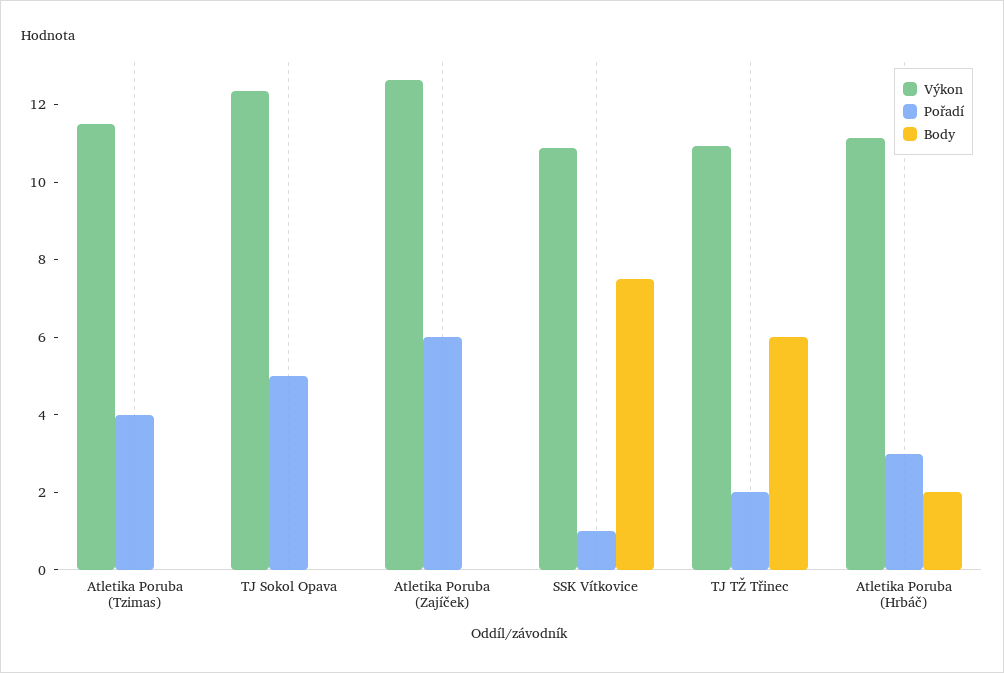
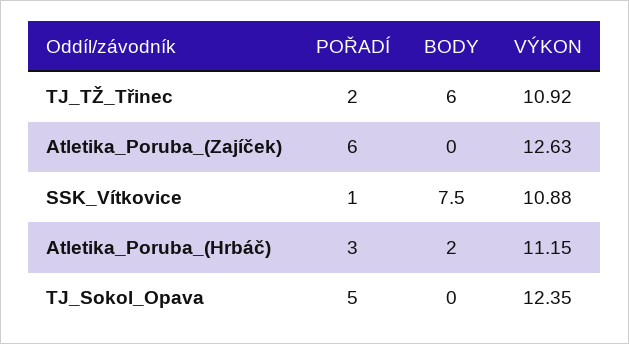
  {
    "Výkon": {
-     "Atletika Poruba (Tzimas)": 11.5,
      "TJ Sokol Opava": 12.35,
      "Atletika Poruba (Zajíček)": 12.63,
      "SSK Vítkovice": 10.88,
      "TJ TŽ Třinec": 10.92,
      "Atletika Poruba (Hrbáč)": 11.15
    },
    "Pořadí": {
-     "Atletika Poruba (Tzimas)": 4,
      "TJ Sokol Opava": 5,
      "Atletika Poruba (Zajíček)": 6,
      "SSK Vítkovice": 1,
      "TJ TŽ Třinec": 2,
      "Atletika Poruba (Hrbáč)": 3
    },
    "Body": {
-     "Atletika Poruba (Tzimas)": 0,
      "TJ Sokol Opava": 0,
      "Atletika Poruba (Zajíček)": 0,
      "SSK Vítkovice": 7.5,
      "TJ TŽ Třinec": 6,
      "Atletika Poruba (Hrbáč)": 2
    }
  }

